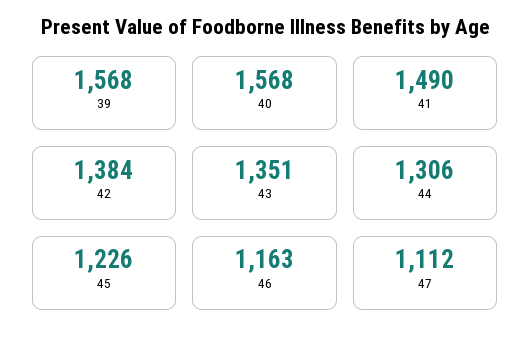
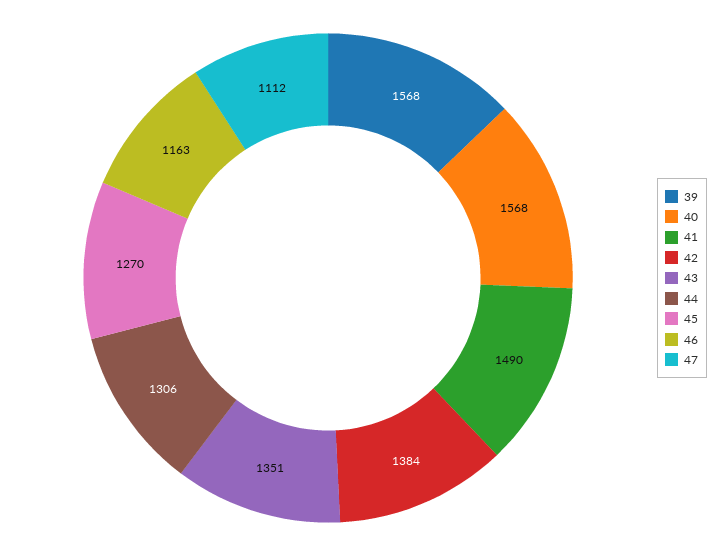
  {
    "39": 1568,
    "40": 1568,
    "41": 1490,
    "42": 1384,
    "43": 1351,
    "44": 1306,
-   "45": 1226,
+   "45": 1270,
    "46": 1163,
    "47": 1112
  }

